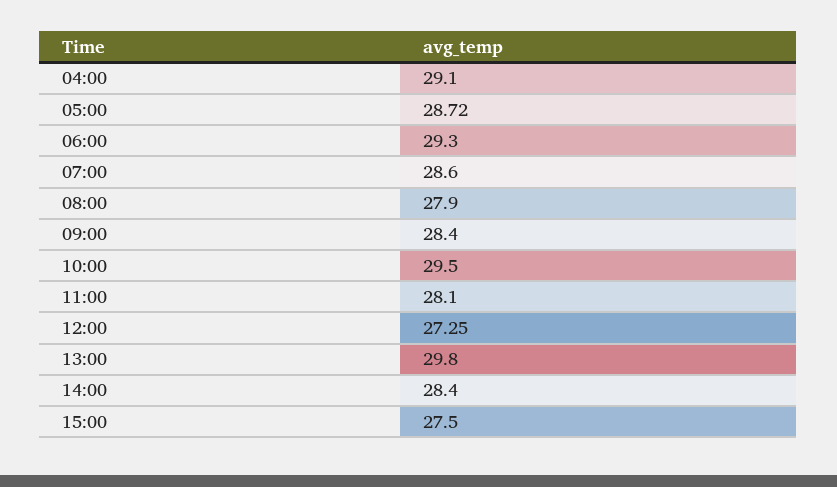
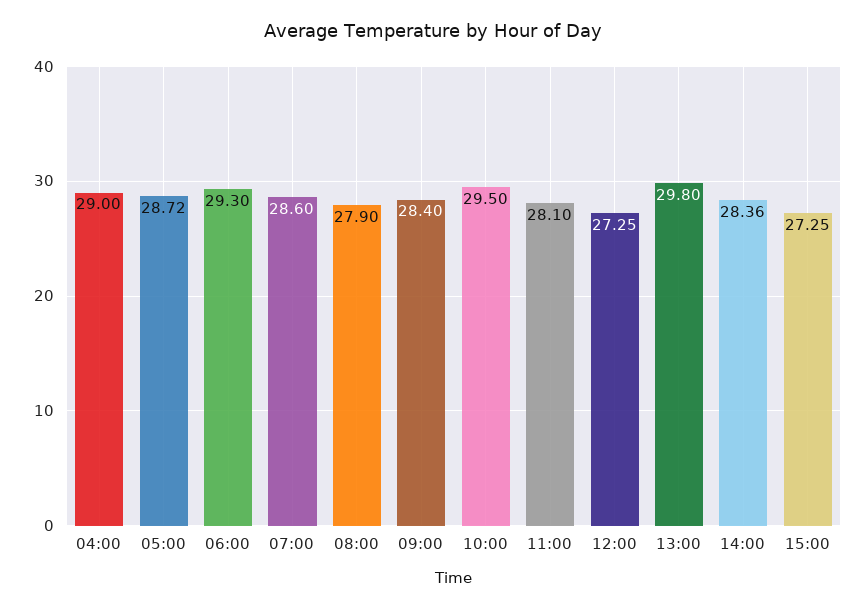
  {
-   "04:00": 29.1,
+   "04:00": 29,
    "05:00": 28.72,
    "06:00": 29.3,
    "07:00": 28.6,
    "08:00": 27.9,
    "09:00": 28.4,
    "10:00": 29.5,
    "11:00": 28.1,
    "12:00": 27.25,
    "13:00": 29.8,
-   "14:00": 28.4,
+   "14:00": 28.36,
-   "15:00": 27.5
+   "15:00": 27.25
  }

